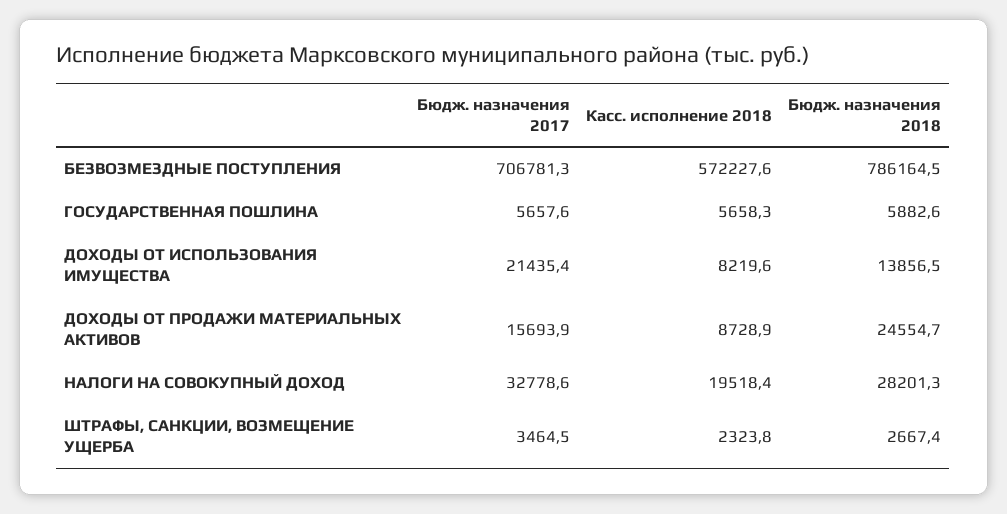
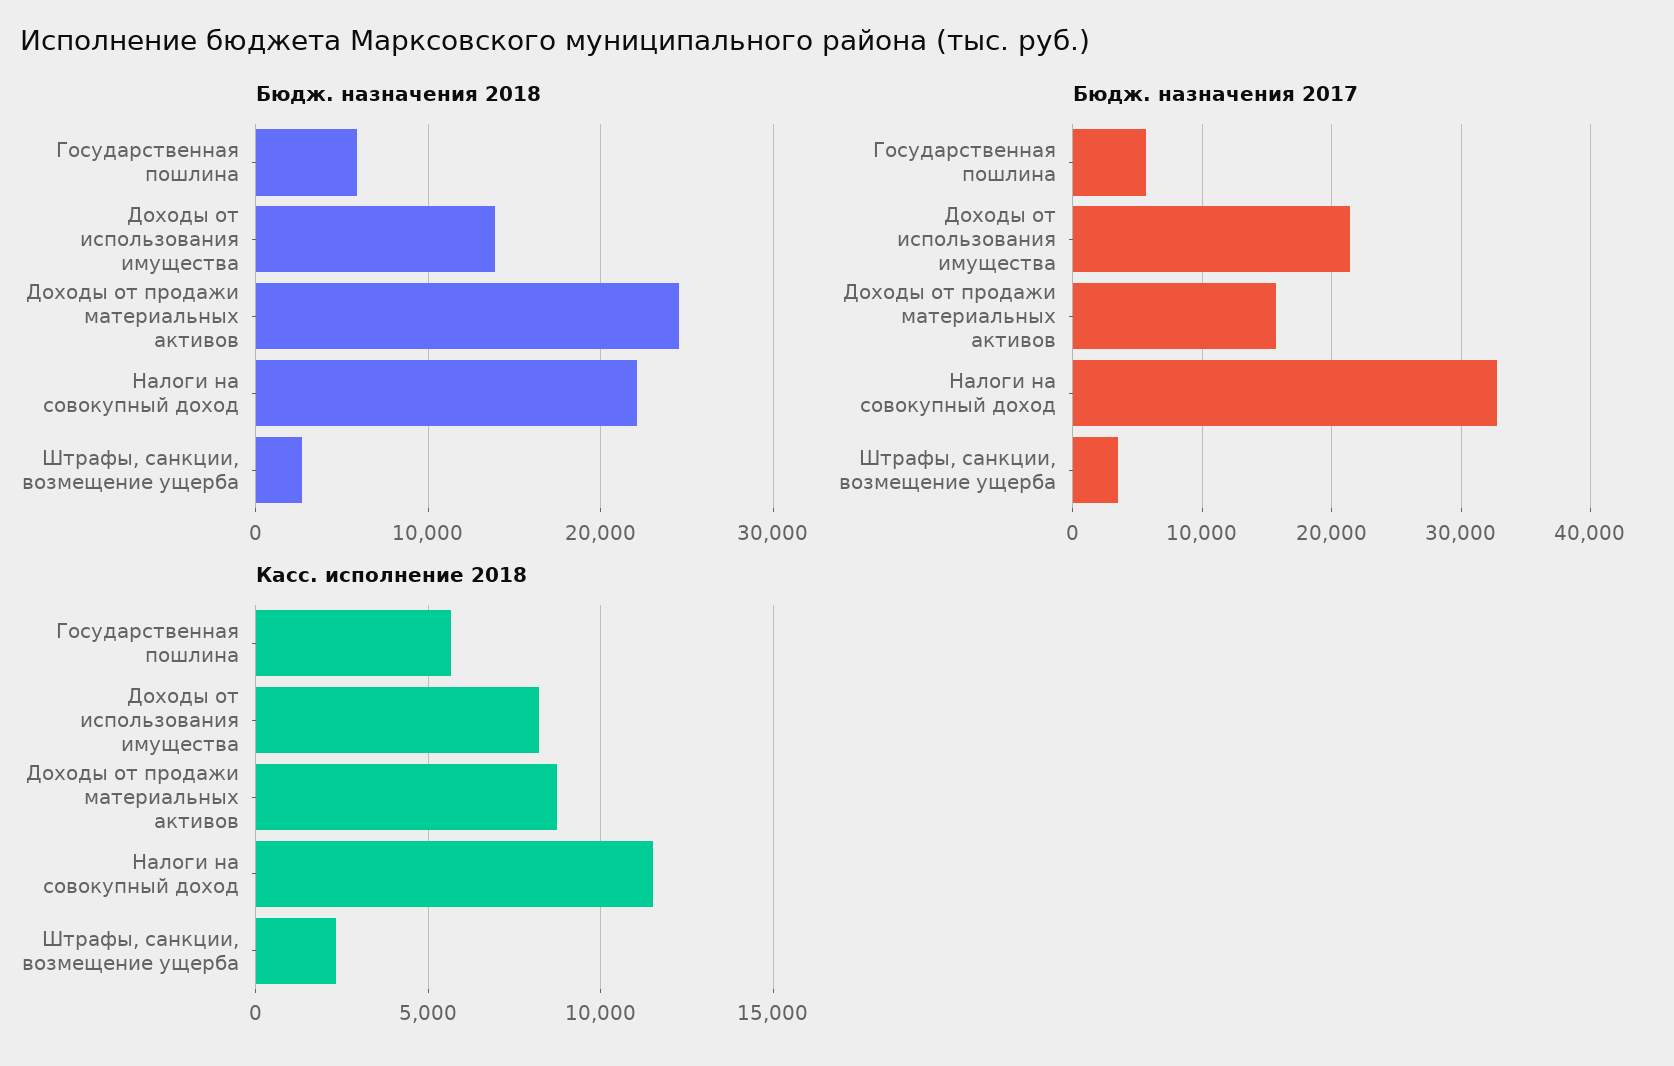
  {
    "Бюдж. назначения 2017": {
-     "БЕЗВОЗМЕЗДНЫЕ ПОСТУПЛЕНИЯ": 706781.3,
      "ГОСУДАРСТВЕННАЯ ПОШЛИНА": 5657.6,
      "ДОХОДЫ ОТ ИСПОЛЬЗОВАНИЯ ИМУЩЕСТВА": 21435.4,
      "ДОХОДЫ ОТ ПРОДАЖИ МАТЕРИАЛЬНЫХ АКТИВОВ": 15693.9,
      "НАЛОГИ НА СОВОКУПНЫЙ ДОХОД": 32778.6,
      "ШТРАФЫ, САНКЦИИ, ВОЗМЕЩЕНИЕ УЩЕРБА": 3464.5
    },
    "Касс. исполнение 2018": {
-     "БЕЗВОЗМЕЗДНЫЕ ПОСТУПЛЕНИЯ": 572227.6,
      "ГОСУДАРСТВЕННАЯ ПОШЛИНА": 5658.3,
      "ДОХОДЫ ОТ ИСПОЛЬЗОВАНИЯ ИМУЩЕСТВА": 8219.6,
      "ДОХОДЫ ОТ ПРОДАЖИ МАТЕРИАЛЬНЫХ АКТИВОВ": 8728.9,
-     "НАЛОГИ НА СОВОКУПНЫЙ ДОХОД": 19518.4,
+     "НАЛОГИ НА СОВОКУПНЫЙ ДОХОД": 11500,
      "ШТРАФЫ, САНКЦИИ, ВОЗМЕЩЕНИЕ УЩЕРБА": 2323.8
    },
    "Бюдж. назначения 2018": {
-     "БЕЗВОЗМЕЗДНЫЕ ПОСТУПЛЕНИЯ": 786164.5,
      "ГОСУДАРСТВЕННАЯ ПОШЛИНА": 5882.6,
      "ДОХОДЫ ОТ ИСПОЛЬЗОВАНИЯ ИМУЩЕСТВА": 13856.5,
      "ДОХОДЫ ОТ ПРОДАЖИ МАТЕРИАЛЬНЫХ АКТИВОВ": 24554.7,
-     "НАЛОГИ НА СОВОКУПНЫЙ ДОХОД": 28201.3,
+     "НАЛОГИ НА СОВОКУПНЫЙ ДОХОД": 22000,
      "ШТРАФЫ, САНКЦИИ, ВОЗМЕЩЕНИЕ УЩЕРБА": 2667.4
    }
  }

